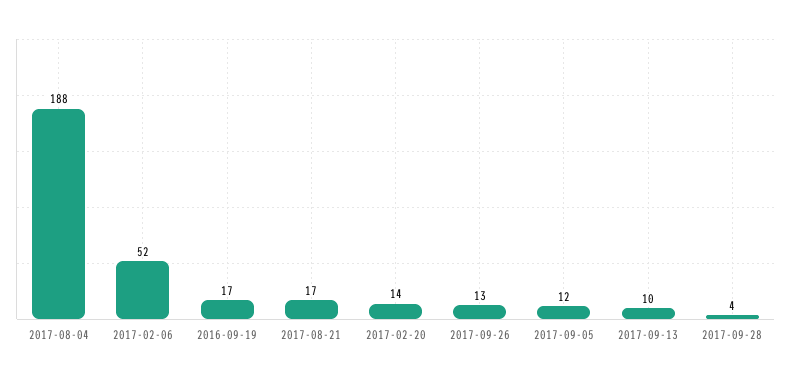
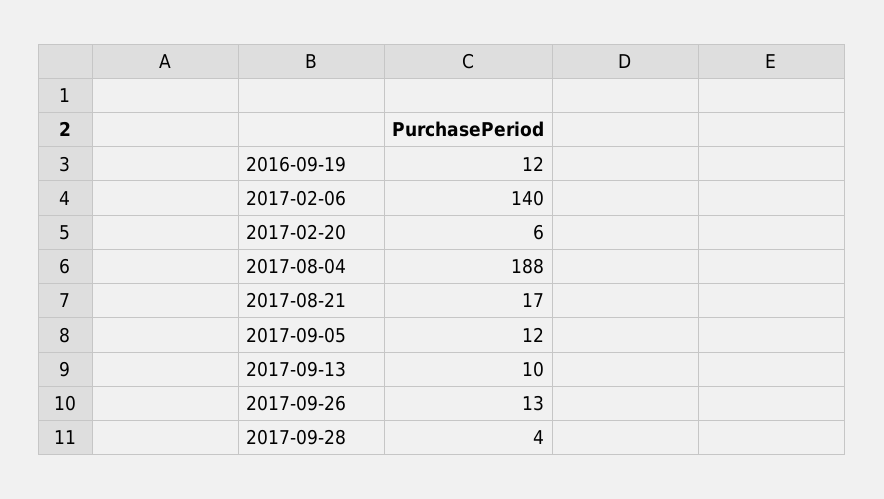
  {
    "2017-08-04": 188,
-   "2017-02-06": 52,
+   "2017-02-06": 140,
-   "2016-09-19": 17,
+   "2016-09-19": 12,
    "2017-08-21": 17,
-   "2017-02-20": 14,
+   "2017-02-20": 6,
    "2017-09-26": 13,
    "2017-09-05": 12,
    "2017-09-13": 10,
    "2017-09-28": 4
  }

